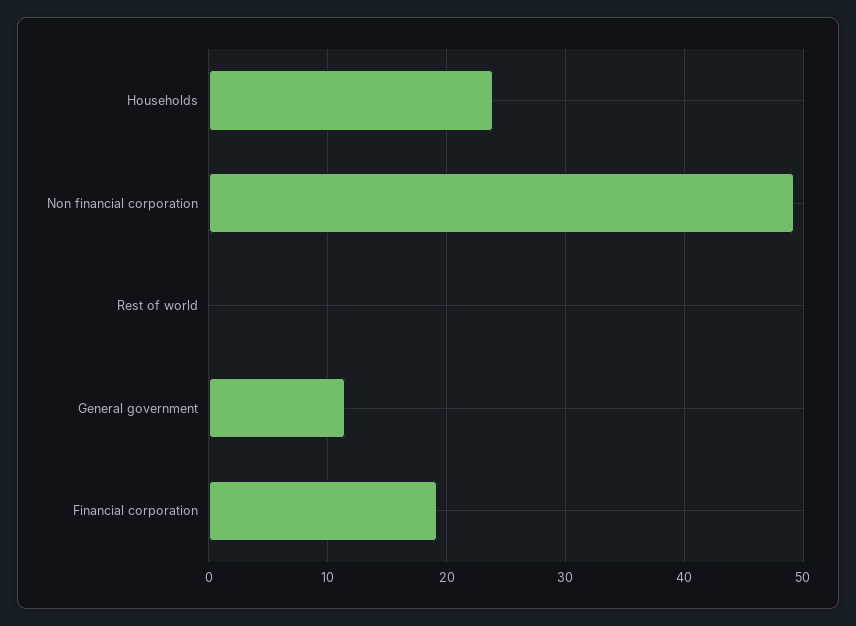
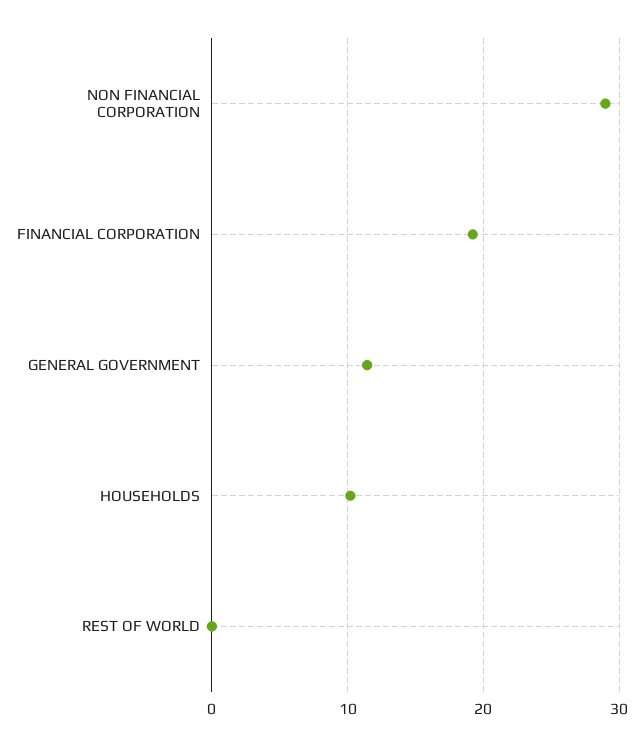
  {
-   "Households": 24,
+   "Households": 10,
-   "Non financial corporation": 49,
+   "Non financial corporation": 29,
    "Rest of world": 0,
    "General government": 11,
    "Financial corporation": 19
  }

